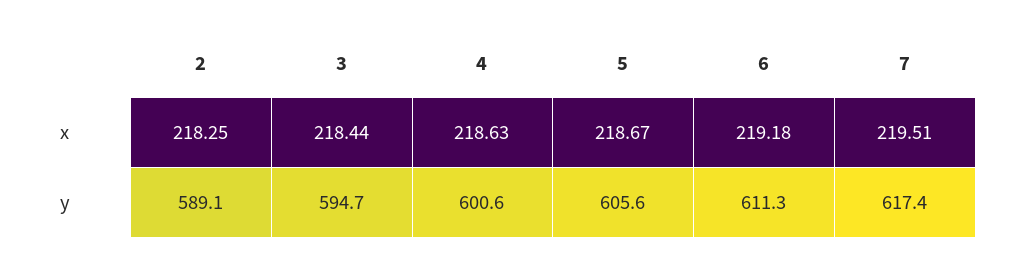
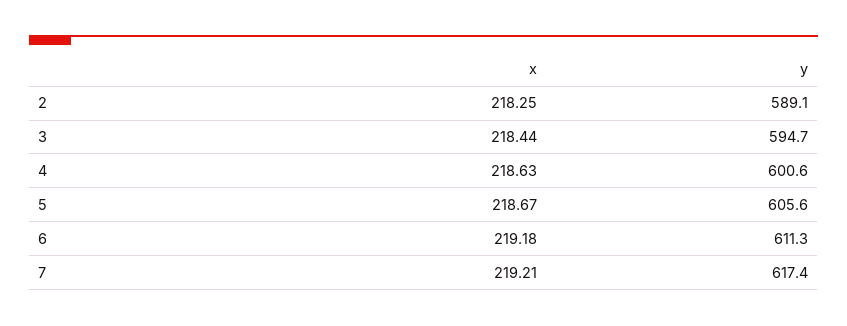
  {
    "2": {
      "x": 218.25,
      "y": 589.1
    },
    "3": {
      "x": 218.44,
      "y": 594.7
    },
    "4": {
      "x": 218.63,
      "y": 600.6
    },
    "5": {
      "x": 218.67,
      "y": 605.6
    },
    "6": {
      "x": 219.18,
      "y": 611.3
    },
    "7": {
-     "x": 219.51,
+     "x": 219.21,
      "y": 617.4
    }
  }

